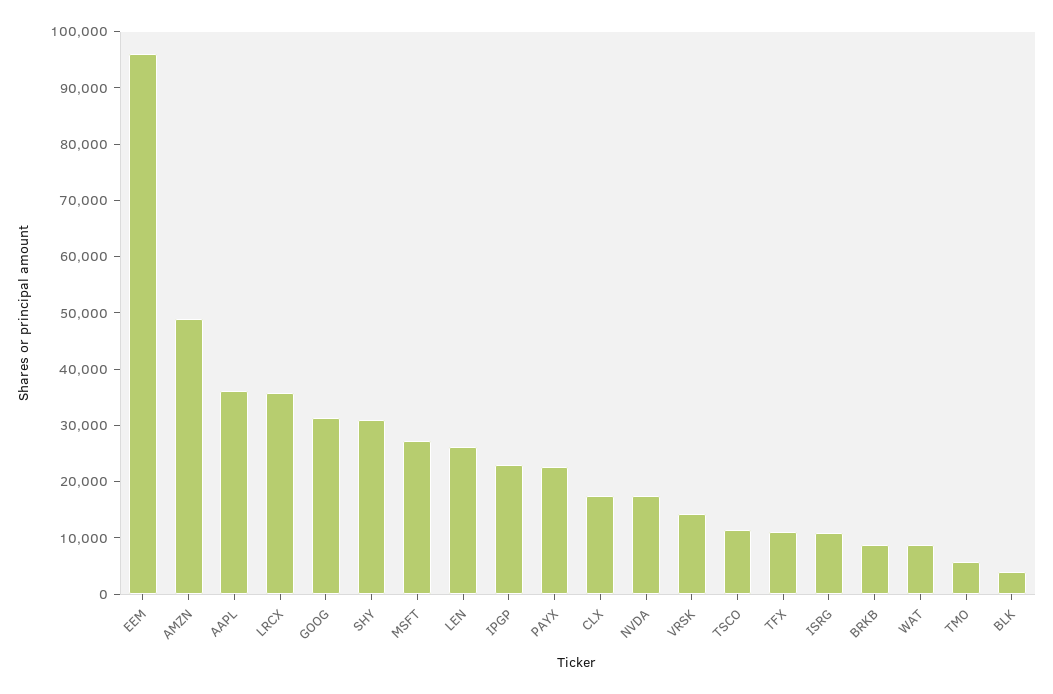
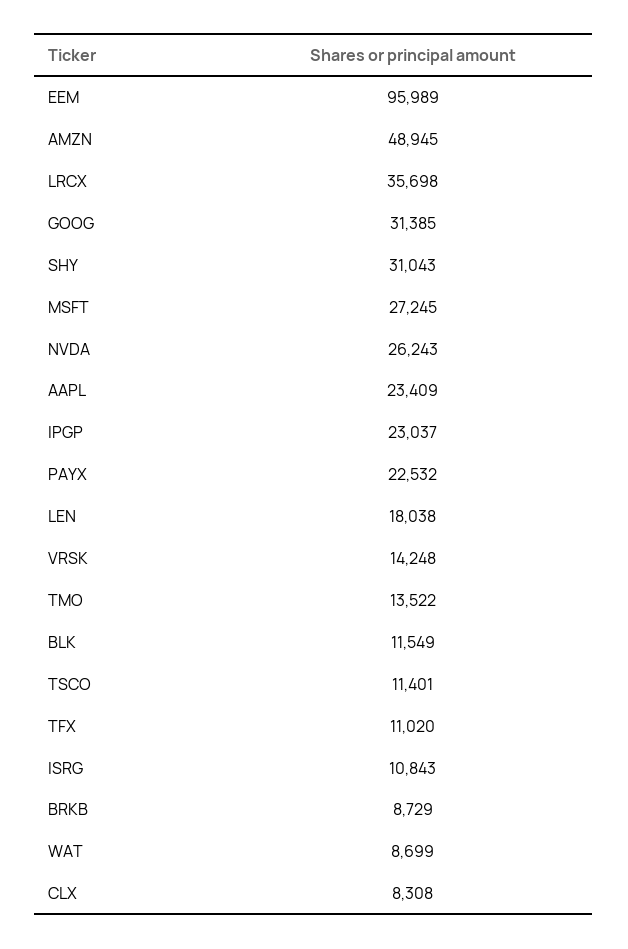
  {
    "EEM": 95989,
    "AMZN": 48945,
-   "AAPL": 36000,
+   "AAPL": 23409,
    "LRCX": 35698,
    "GOOG": 31385,
    "SHY": 31043,
    "MSFT": 27245,
-   "LEN": 26000,
+   "LEN": 18038,
    "IPGP": 23037,
    "PAYX": 22532,
-   "CLX": 18000,
+   "CLX": 8308,
-   "NVDA": 18000,
+   "NVDA": 26243,
    "VRSK": 14248,
    "TSCO": 11401,
    "TFX": 11020,
    "ISRG": 10843,
    "BRKB": 8729,
    "WAT": 8699,
-   "TMO": 6000,
+   "TMO": 13522,
-   "BLK": 4000
+   "BLK": 11549
  }

